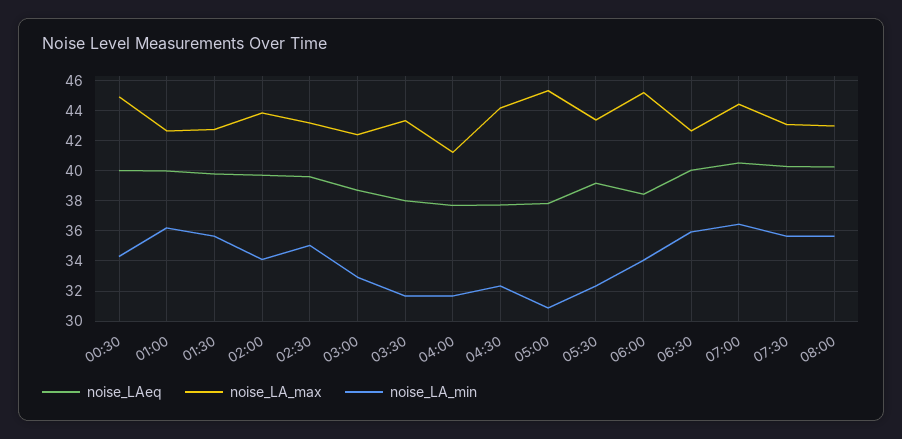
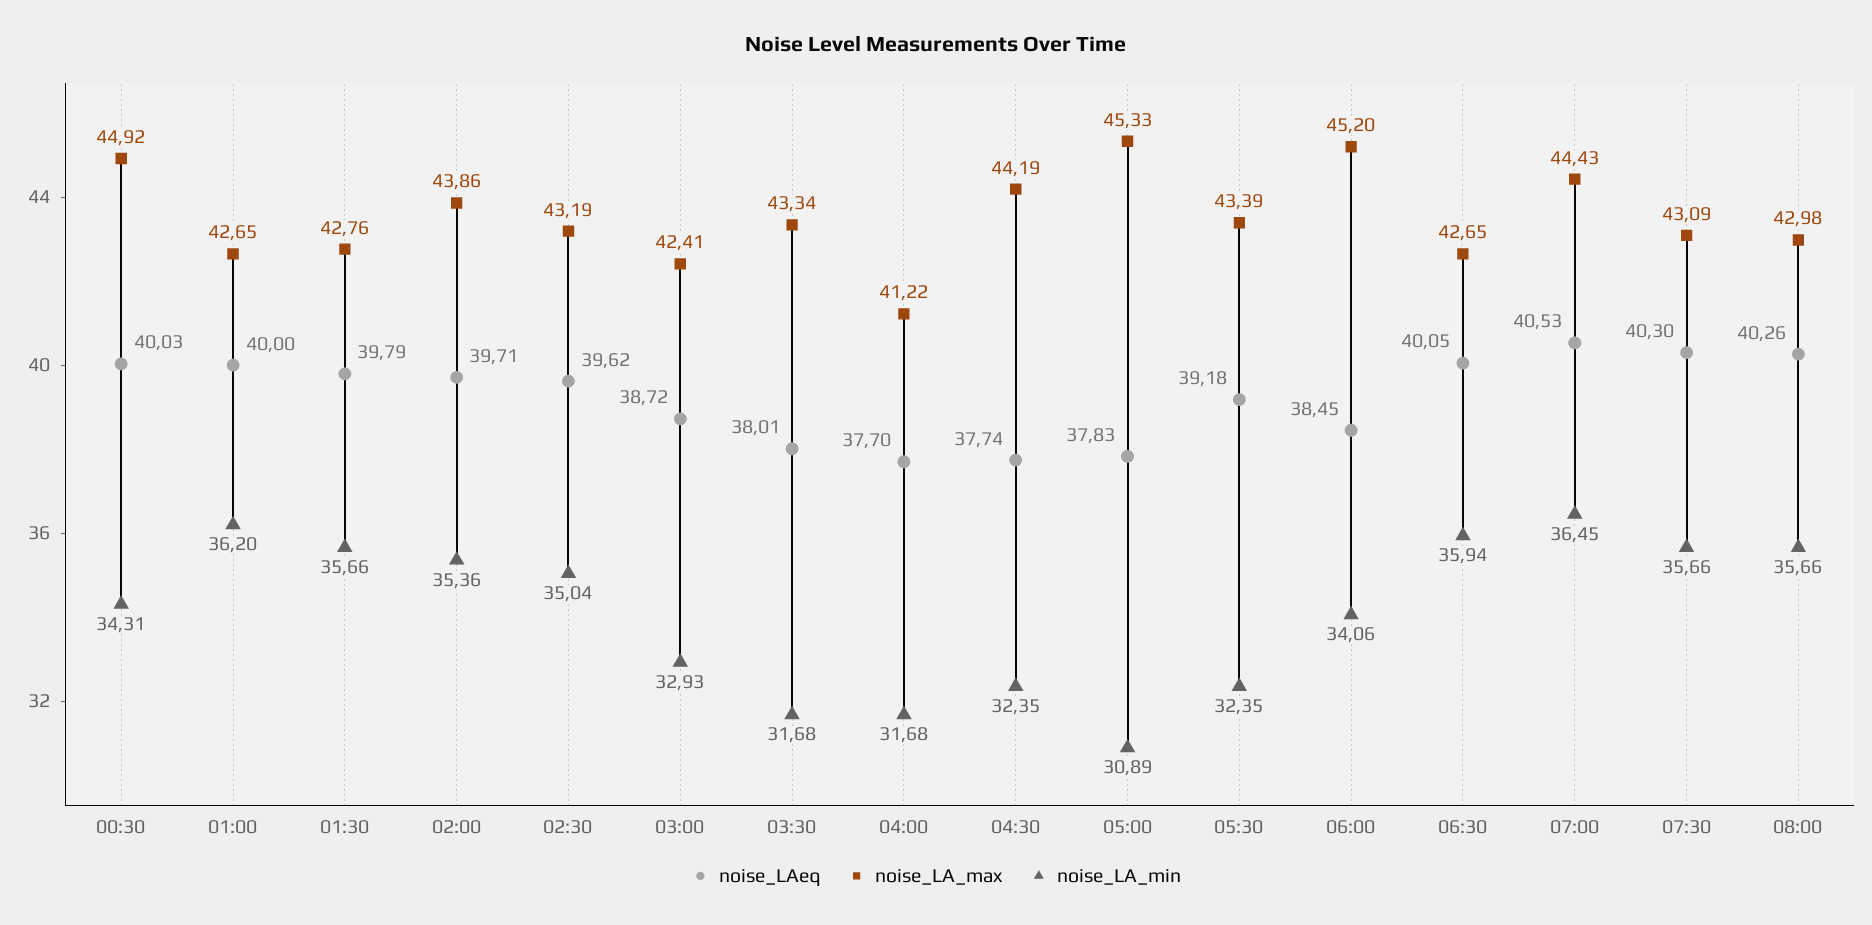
  {
    "noise_LAeq": {
      "00:30": 40.03,
      "01:00": 40,
      "01:30": 39.79,
      "02:00": 39.71,
      "02:30": 39.62,
      "03:00": 38.72,
      "03:30": 38.01,
      "04:00": 37.7,
      "04:30": 37.74,
      "05:00": 37.83,
      "05:30": 39.18,
      "06:00": 38.45,
      "06:30": 40.05,
      "07:00": 40.53,
      "07:30": 40.3,
      "08:00": 40.26
    },
    "noise_LA_max": {
      "00:30": 44.92,
      "01:00": 42.65,
      "01:30": 42.76,
      "02:00": 43.86,
      "02:30": 43.19,
      "03:00": 42.41,
      "03:30": 43.34,
      "04:00": 41.22,
      "04:30": 44.19,
      "05:00": 45.33,
      "05:30": 43.39,
      "06:00": 45.2,
      "06:30": 42.65,
      "07:00": 44.43,
      "07:30": 43.09,
      "08:00": 42.98
    },
    "noise_LA_min": {
      "00:30": 34.31,
      "01:00": 36.2,
      "01:30": 35.66,
-     "02:00": 34,
+     "02:00": 35.36,
      "02:30": 35.04,
      "03:00": 32.93,
      "03:30": 31.68,
      "04:00": 31.68,
      "04:30": 32.35,
      "05:00": 30.89,
      "05:30": 32.35,
      "06:00": 34.06,
      "06:30": 35.94,
      "07:00": 36.45,
      "07:30": 35.66,
      "08:00": 35.66
    }
  }

